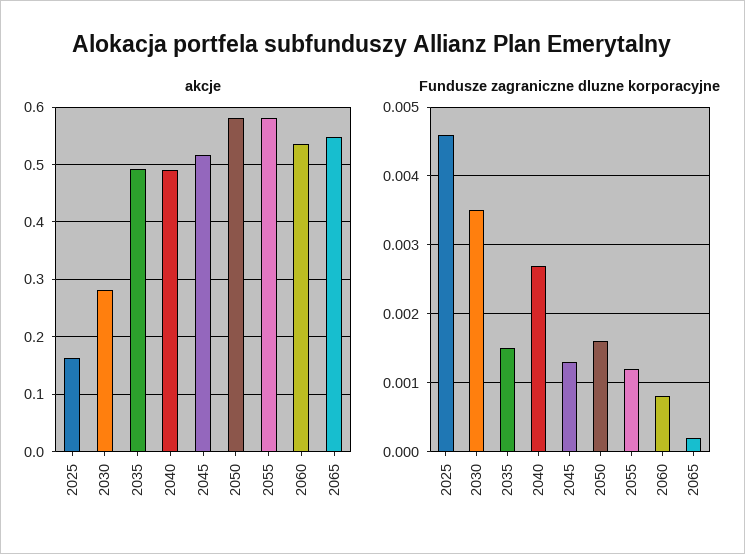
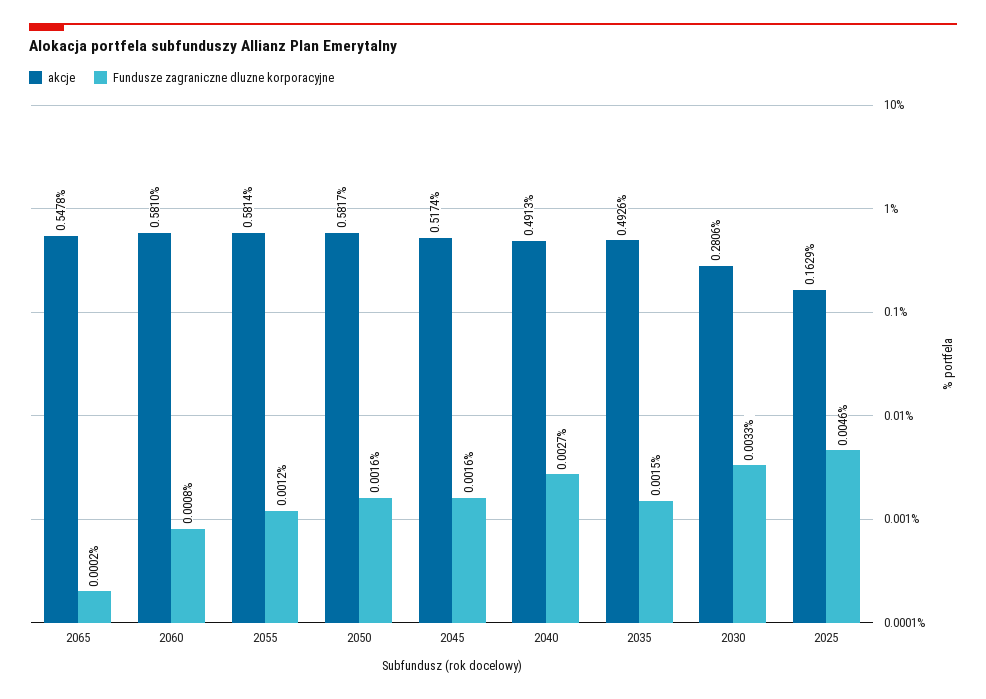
  {
    "akcje": {
      "2025": 0.1629,
      "2030": 0.2806,
      "2035": 0.4926,
      "2040": 0.4913,
      "2045": 0.5174,
      "2050": 0.5817,
      "2055": 0.5814,
-     "2060": 0.54,
+     "2060": 0.581,
      "2065": 0.5478
    },
    "Fundusze zagraniczne dluzne korporacyjne": {
      "2025": 0.0046,
-     "2030": 0.0035,
+     "2030": 0.0033,
      "2035": 0.0015,
      "2040": 0.0027,
-     "2045": 0.0013,
+     "2045": 0.0016,
      "2050": 0.0016,
      "2055": 0.0012,
      "2060": 0.0008,
      "2065": 0.0002
    }
  }

